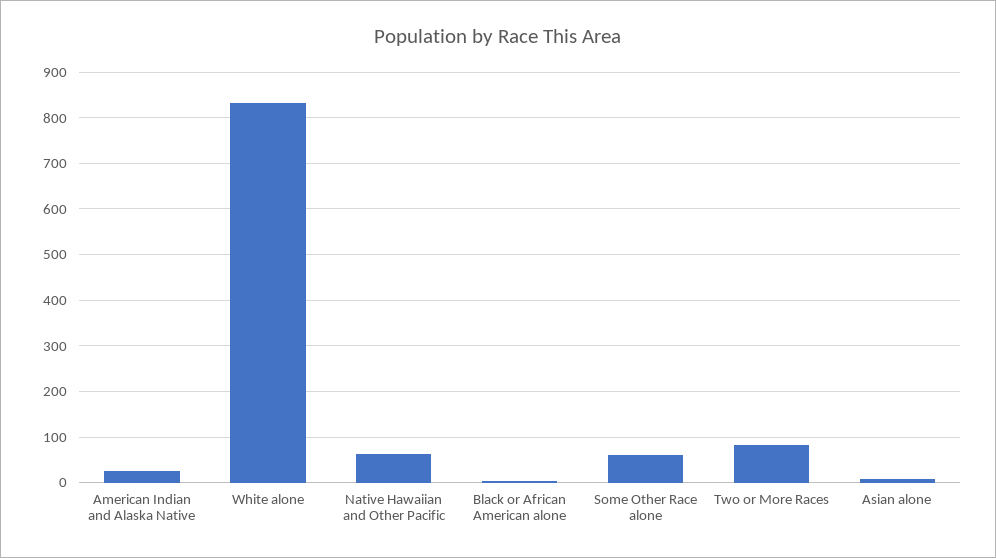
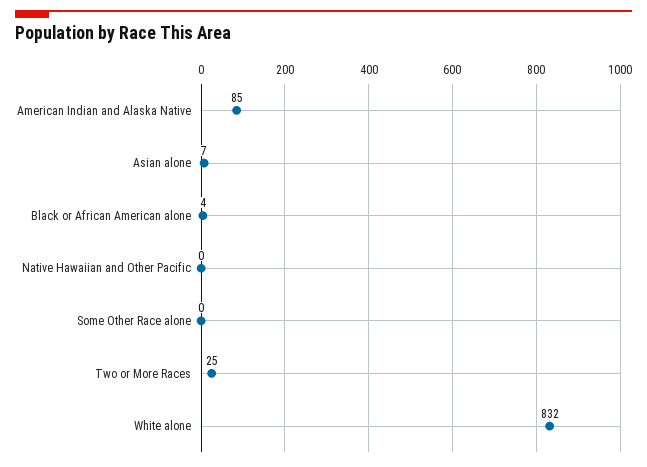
  {
-   "American Indian and Alaska Native": 20,
+   "American Indian and Alaska Native": 85,
    "White alone": 832,
-   "Native Hawaiian and Other Pacific": 60,
+   "Native Hawaiian and Other Pacific": 0,
    "Black or African American alone": 4,
-   "Some Other Race alone": 60,
+   "Some Other Race alone": 0,
-   "Two or More Races": 80,
+   "Two or More Races": 25,
    "Asian alone": 7
  }

